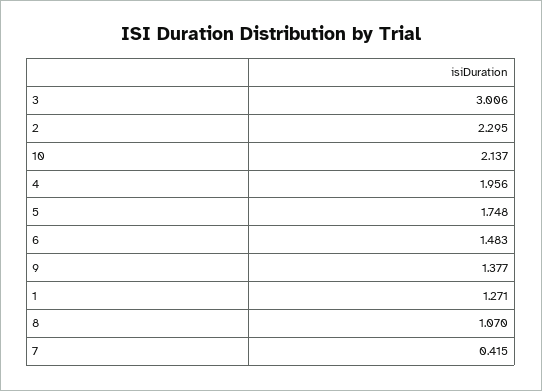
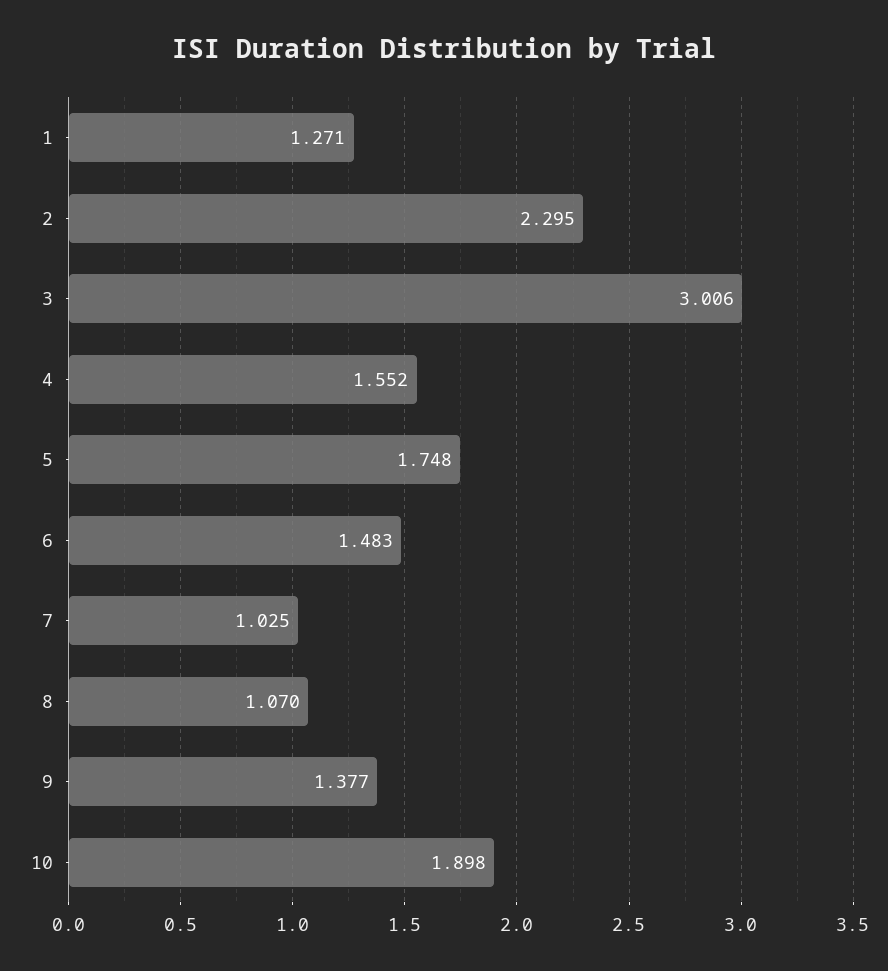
  {
    "3": 3.006,
    "2": 2.295,
-   "10": 2.137,
+   "10": 1.898,
-   "4": 1.956,
+   "4": 1.552,
    "5": 1.748,
    "6": 1.483,
    "9": 1.377,
    "1": 1.271,
    "8": 1.07,
-   "7": 0.415
+   "7": 1.025
  }

